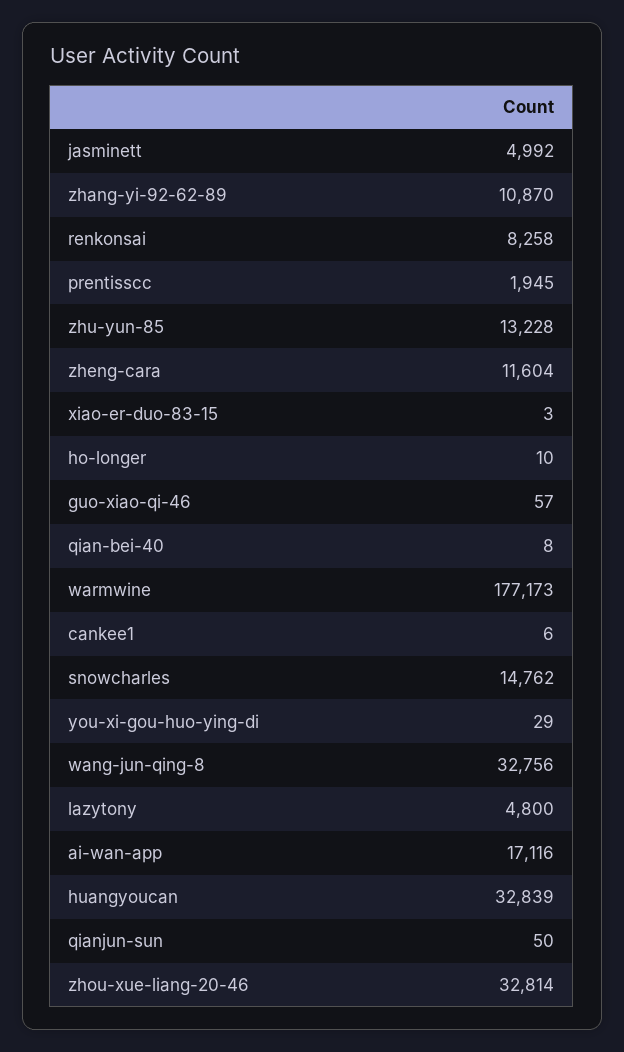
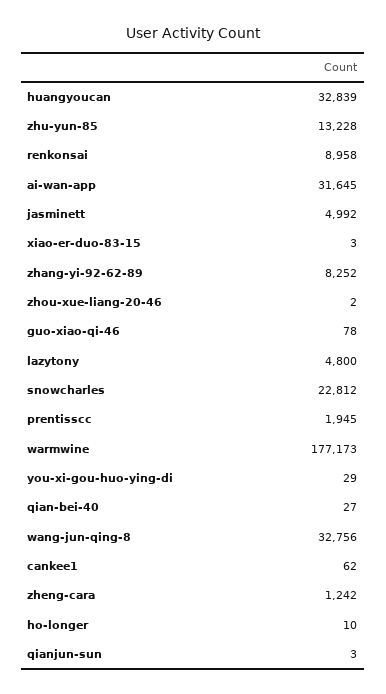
  {
    "jasminett": 4992,
-   "zhang-yi-92-62-89": 10870,
+   "zhang-yi-92-62-89": 8252,
-   "renkonsai": 8258,
+   "renkonsai": 8958,
    "prentisscc": 1945,
    "zhu-yun-85": 13228,
-   "zheng-cara": 11604,
+   "zheng-cara": 1242,
    "xiao-er-duo-83-15": 3,
    "ho-longer": 10,
-   "guo-xiao-qi-46": 57,
+   "guo-xiao-qi-46": 78,
-   "qian-bei-40": 8,
+   "qian-bei-40": 27,
    "warmwine": 177173,
-   "cankee1": 6,
+   "cankee1": 62,
-   "snowcharles": 14762,
+   "snowcharles": 22812,
    "you-xi-gou-huo-ying-di": 29,
    "wang-jun-qing-8": 32756,
    "lazytony": 4800,
-   "ai-wan-app": 17116,
+   "ai-wan-app": 31645,
    "huangyoucan": 32839,
-   "qianjun-sun": 50,
+   "qianjun-sun": 3,
-   "zhou-xue-liang-20-46": 32814
+   "zhou-xue-liang-20-46": 2
  }

